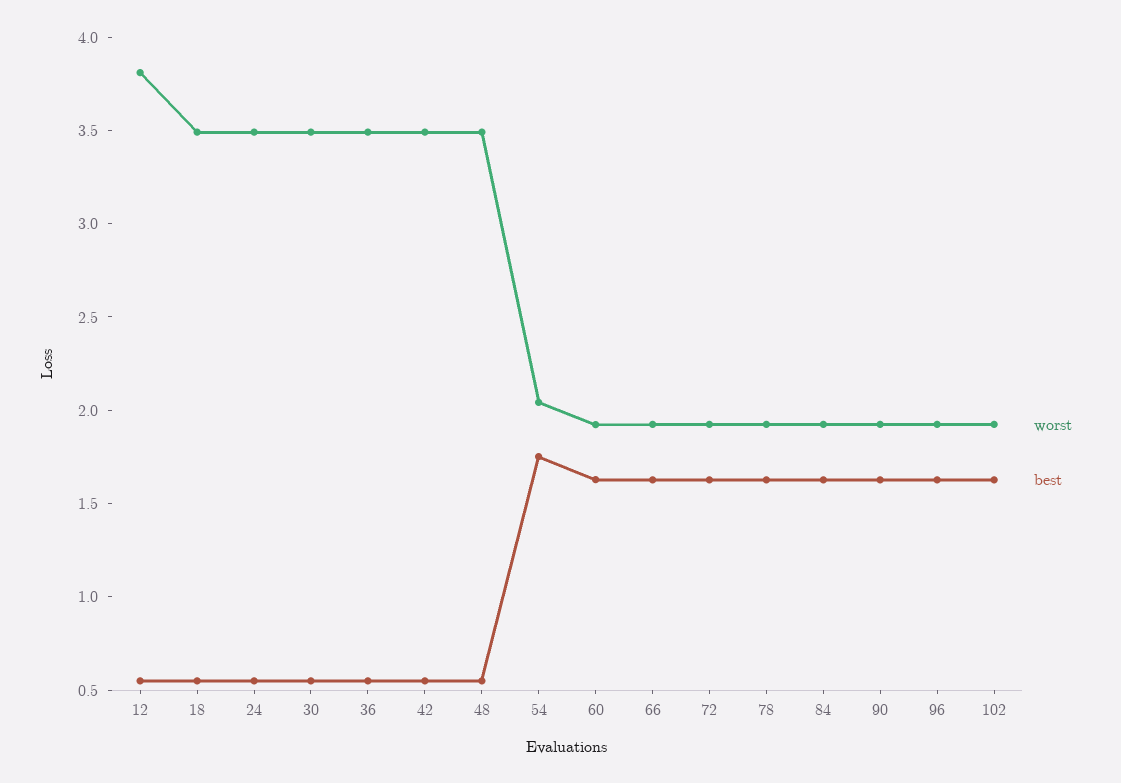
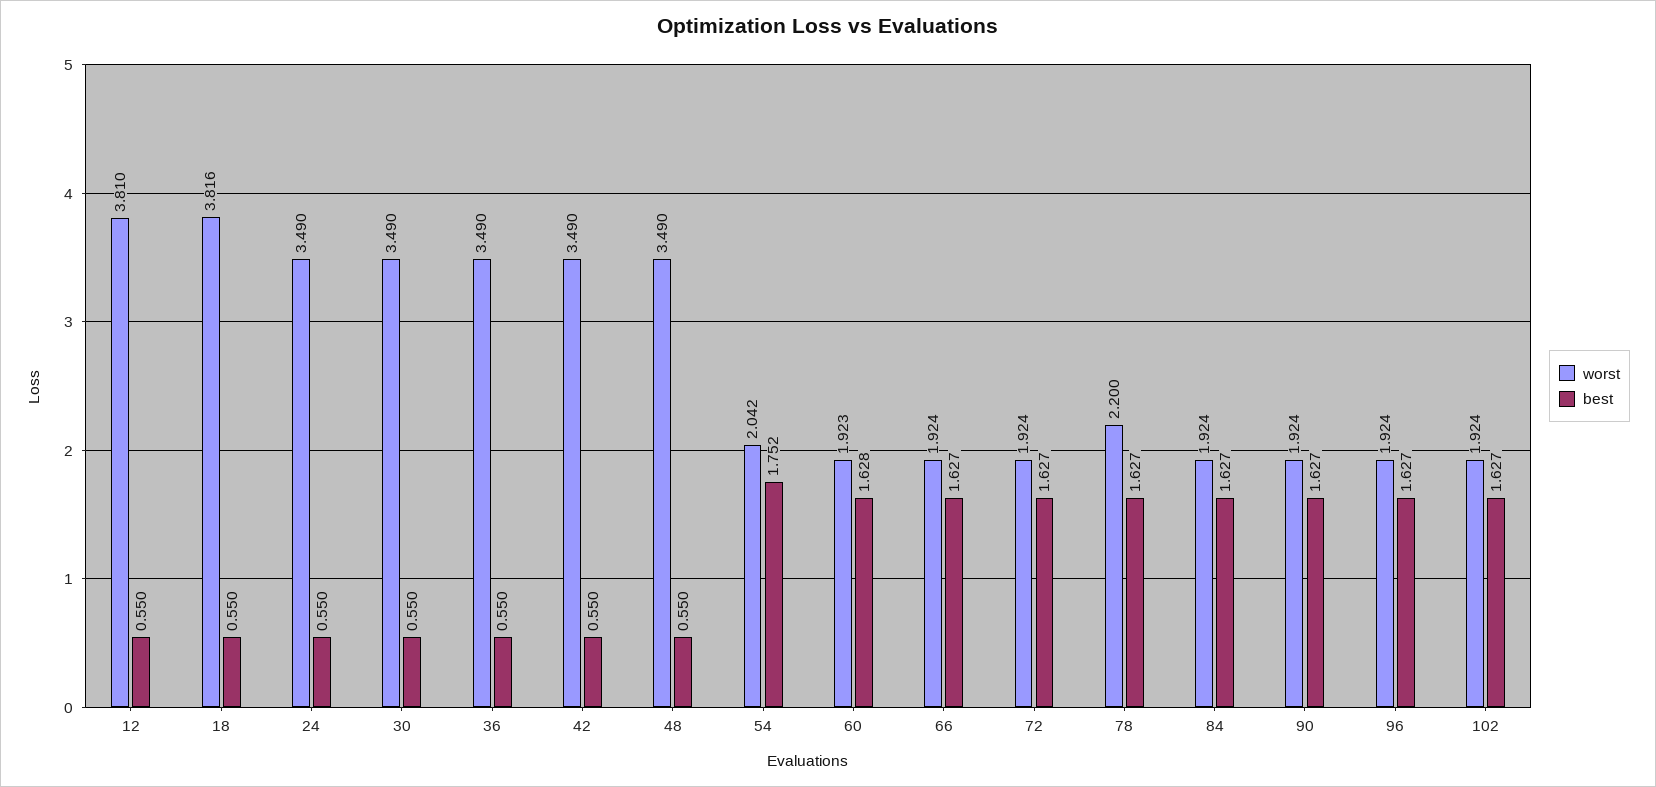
  {
    "worst": {
      "12": 3.81,
-     "18": 3.5,
+     "18": 3.816,
      "24": 3.49,
      "30": 3.49,
      "36": 3.49,
      "42": 3.49,
      "48": 3.49,
      "54": 2.042,
      "60": 1.923,
      "66": 1.924,
      "72": 1.924,
-     "78": 1.9,
+     "78": 2.2,
      "84": 1.924,
      "90": 1.924,
      "96": 1.924,
      "102": 1.924
    },
    "best": {
      "12": 0.55,
      "18": 0.55,
      "24": 0.55,
      "30": 0.55,
      "36": 0.55,
      "42": 0.55,
      "48": 0.55,
      "54": 1.752,
      "60": 1.628,
      "66": 1.627,
      "72": 1.627,
      "78": 1.627,
      "84": 1.627,
      "90": 1.627,
      "96": 1.627,
      "102": 1.627
    }
  }

